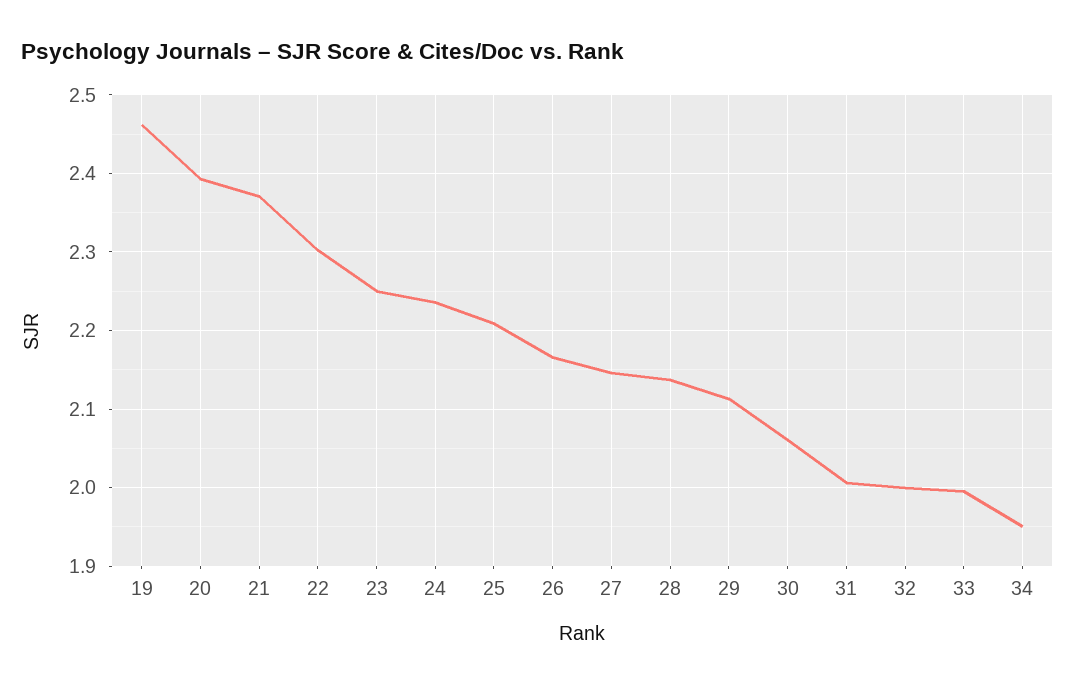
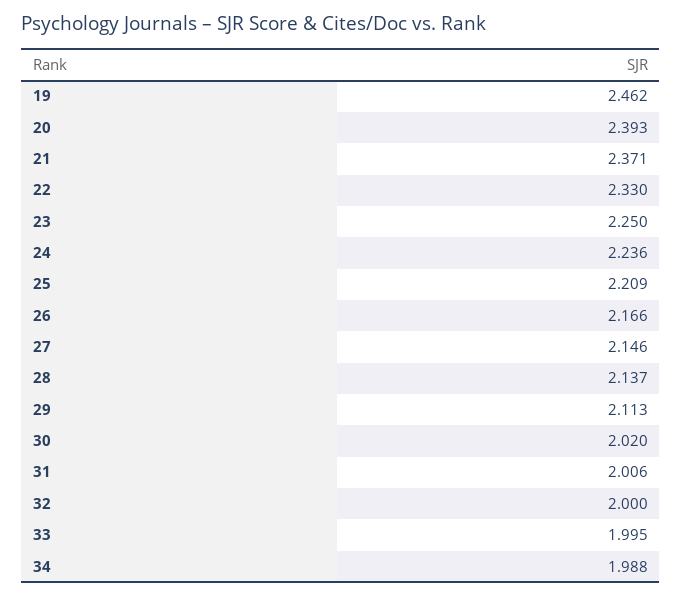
  {
    "19": 2.462,
    "20": 2.393,
    "21": 2.371,
-   "22": 2.3,
+   "22": 2.33,
    "23": 2.25,
    "24": 2.236,
    "25": 2.209,
    "26": 2.166,
    "27": 2.146,
    "28": 2.137,
    "29": 2.113,
-   "30": 2.06,
+   "30": 2.02,
    "31": 2.006,
    "32": 2,
    "33": 1.995,
-   "34": 1.95
+   "34": 1.988
  }

